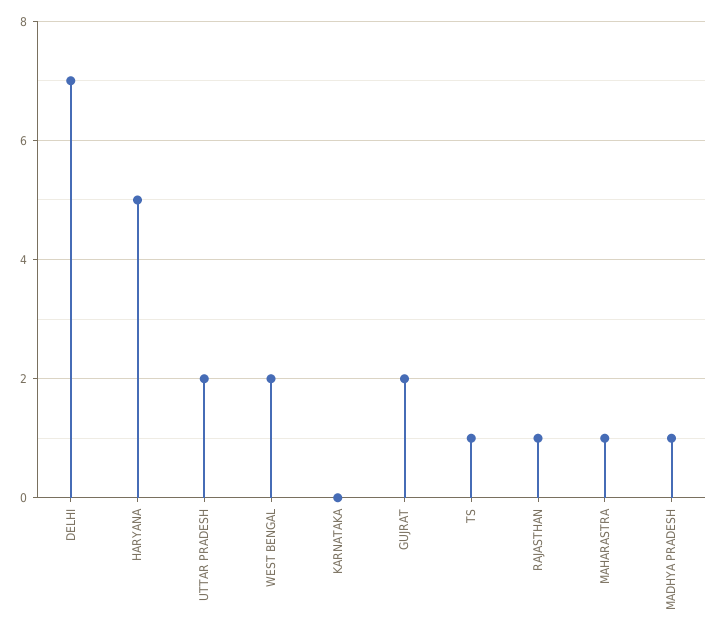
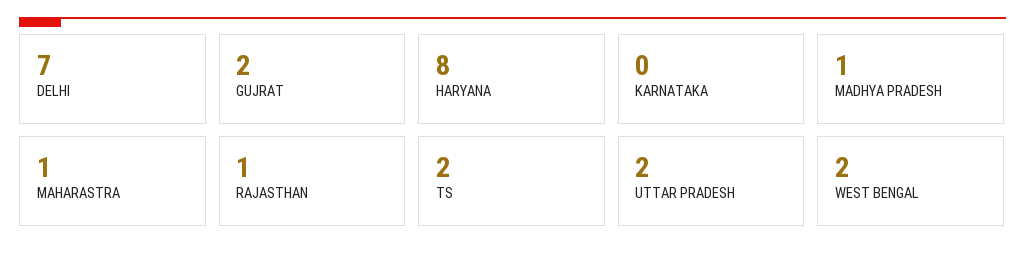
  {
    "DELHI": 7,
-   "HARYANA": 5,
+   "HARYANA": 8,
    "UTTAR PRADESH": 2,
    "WEST BENGAL": 2,
    "KARNATAKA": 0,
    "GUJRAT": 2,
-   "TS": 1,
+   "TS": 2,
    "RAJASTHAN": 1,
    "MAHARASTRA": 1,
    "MADHYA PRADESH": 1
  }

